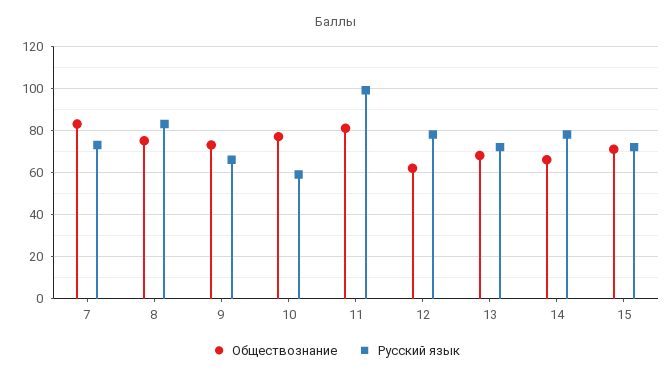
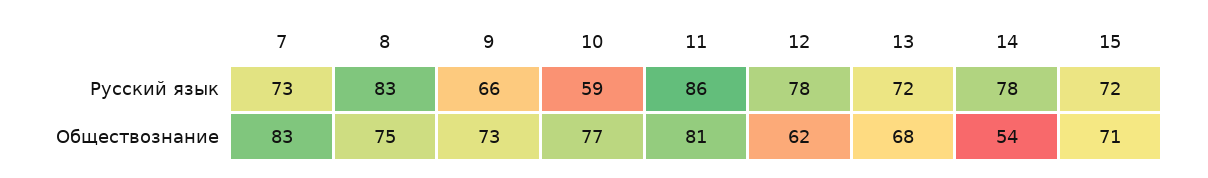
  {
    "Обществознание": {
      "7": 83,
      "8": 75,
      "9": 73,
      "10": 77,
      "11": 81,
      "12": 62,
      "13": 68,
-     "14": 65,
+     "14": 54,
      "15": 71
    },
    "Русский язык": {
      "7": 73,
      "8": 83,
      "9": 66,
      "10": 59,
-     "11": 100,
+     "11": 86,
      "12": 78,
      "13": 72,
      "14": 78,
      "15": 72
    }
  }

